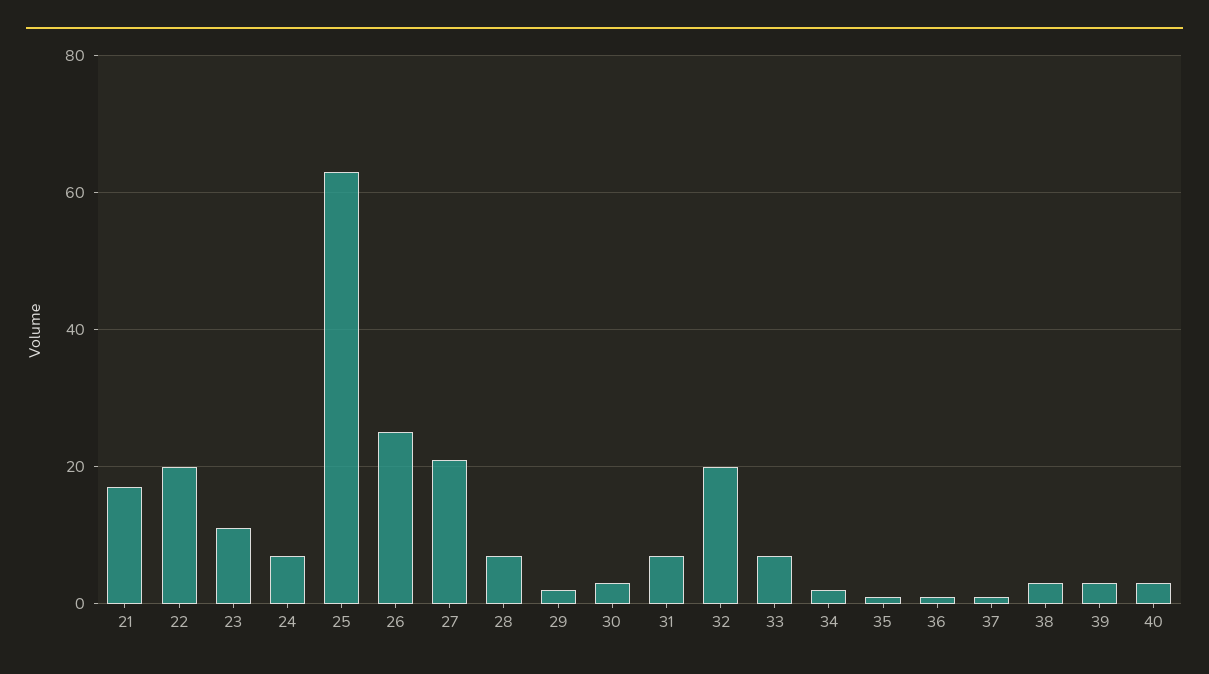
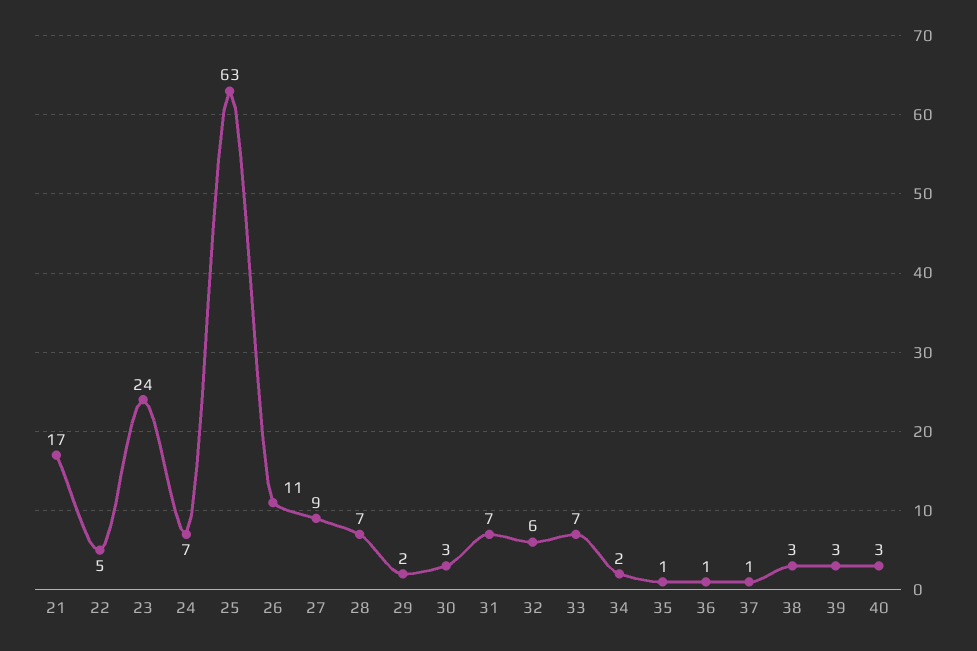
  {
    "21": 17,
-   "22": 20,
+   "22": 5,
-   "23": 10,
+   "23": 24,
    "24": 7,
    "25": 63,
-   "26": 25,
+   "26": 11,
-   "27": 20,
+   "27": 9,
    "28": 7,
    "29": 2,
    "30": 3,
    "31": 7,
-   "32": 20,
+   "32": 6,
    "33": 7,
    "34": 2,
    "35": 1,
    "36": 1,
    "37": 1,
    "38": 3,
    "39": 3,
    "40": 3
  }

